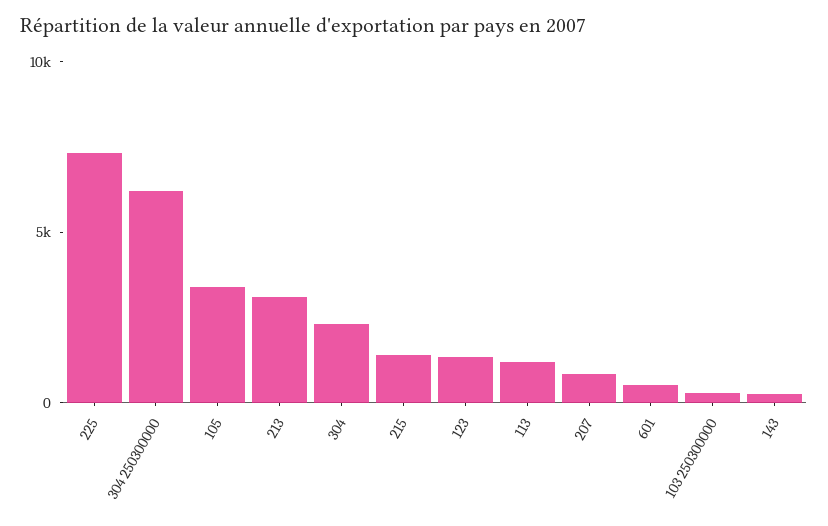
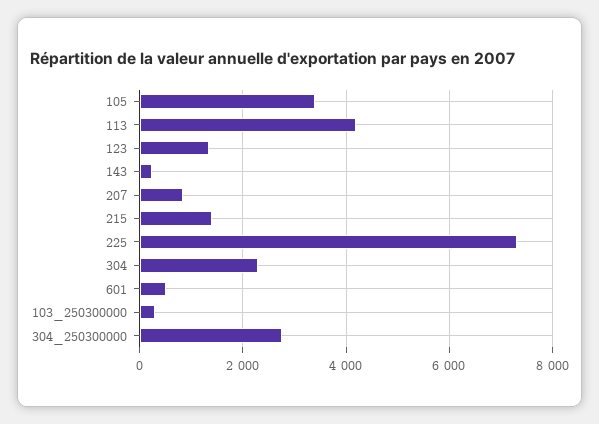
  {
    "225": 7400,
-   "304 250300000": 6000,
+   "304 250300000": 2800,
    "105": 3400,
-   "213": 3000,
    "304": 2400,
    "215": 1400,
    "123": 1400,
-   "113": 1000,
+   "113": 4200,
    "207": 800,
    "601": 600,
    "103 250300000": 200,
    "143": 200
  }

